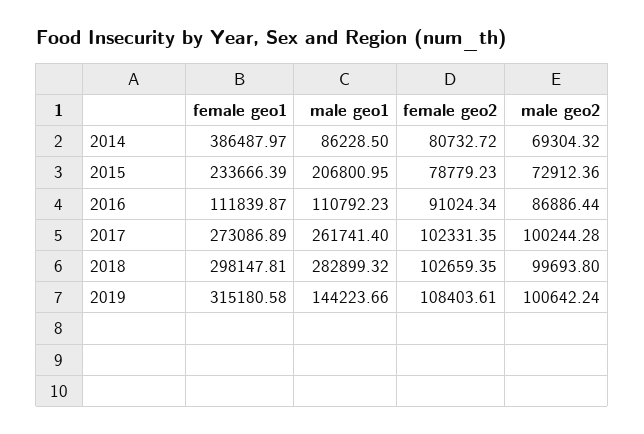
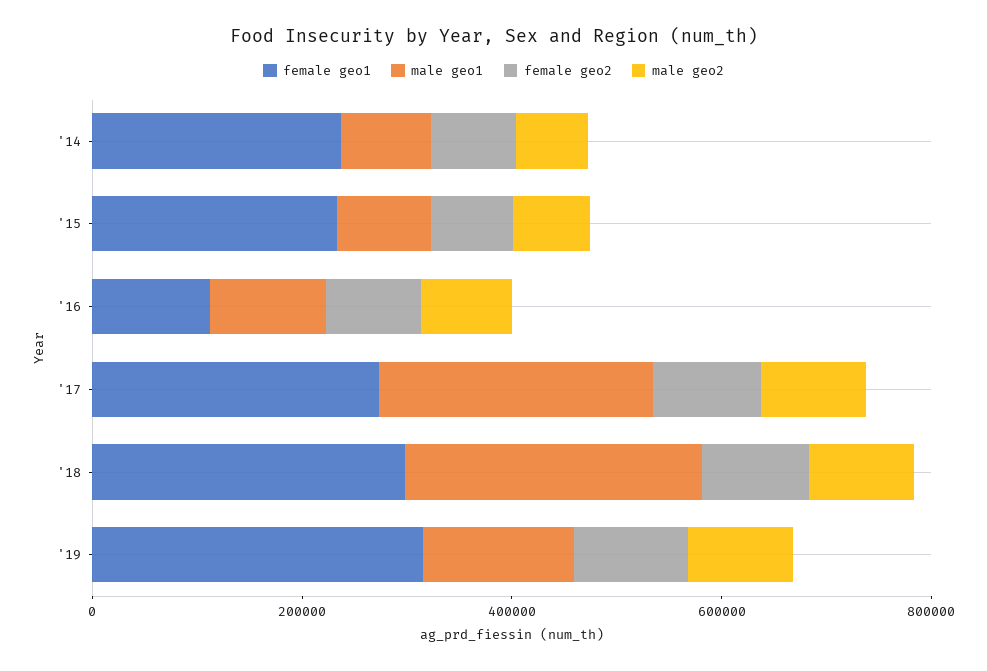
  {
    "female geo1": {
-     "2014": 386487.97,
+     "2014": 250000,
      "2015": 233666.39,
      "2016": 111839.87,
      "2017": 273086.89,
      "2018": 298147.81,
      "2019": 315180.58
    },
    "male geo1": {
      "2014": 86228.5,
-     "2015": 206800.95,
+     "2015": 100000,
      "2016": 110792.23,
      "2017": 261741.4,
      "2018": 282899.32,
      "2019": 144223.66
    },
    "female geo2": {
      "2014": 80732.72,
      "2015": 78779.23,
      "2016": 91024.34,
      "2017": 102331.35,
      "2018": 102659.35,
      "2019": 108403.61
    },
    "male geo2": {
      "2014": 69304.32,
      "2015": 72912.36,
      "2016": 86886.44,
      "2017": 100244.28,
      "2018": 99693.8,
      "2019": 100642.24
    }
  }

